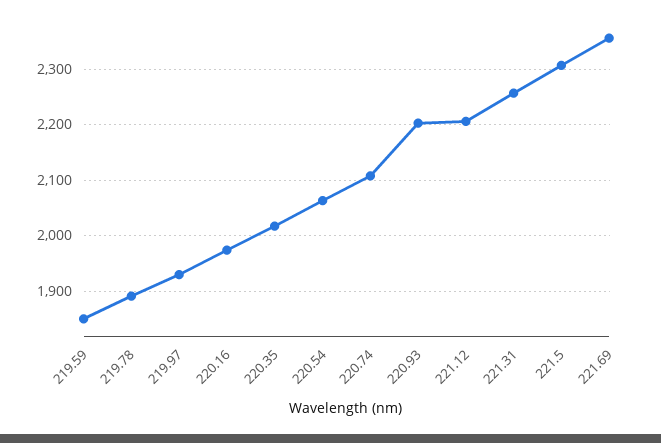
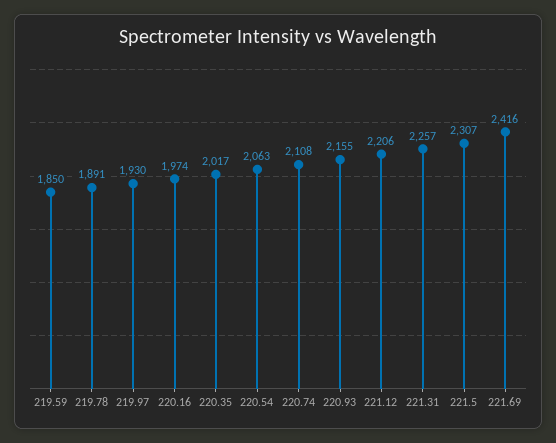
  {
    "219.59": 1850,
    "219.78": 1891,
    "219.97": 1930,
    "220.16": 1974,
    "220.35": 2017,
    "220.54": 2063,
    "220.74": 2108,
-   "220.93": 2200,
+   "220.93": 2155,
    "221.12": 2206,
    "221.31": 2257,
    "221.5": 2307,
-   "221.69": 2360
+   "221.69": 2416
  }

